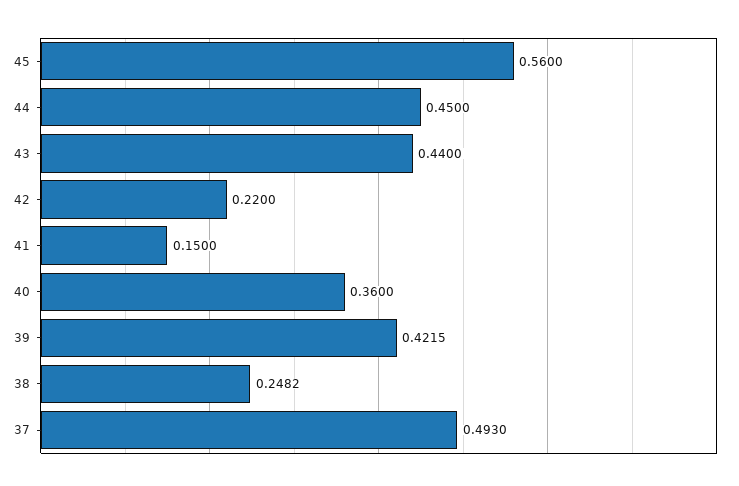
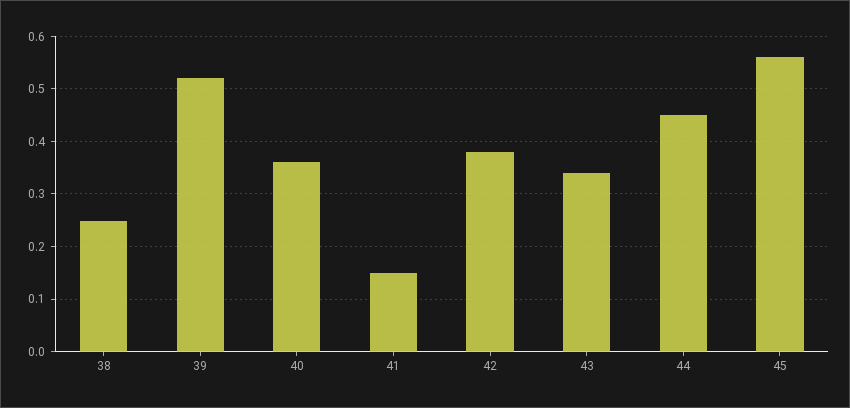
  {
    "45": 0.56,
    "44": 0.45,
-   "43": 0.44,
+   "43": 0.34,
-   "42": 0.22,
+   "42": 0.38,
    "41": 0.15,
    "40": 0.36,
-   "39": 0.4215,
+   "39": 0.52,
-   "38": 0.2482,
+   "38": 0.2482
-   "37": 0.493
  }

